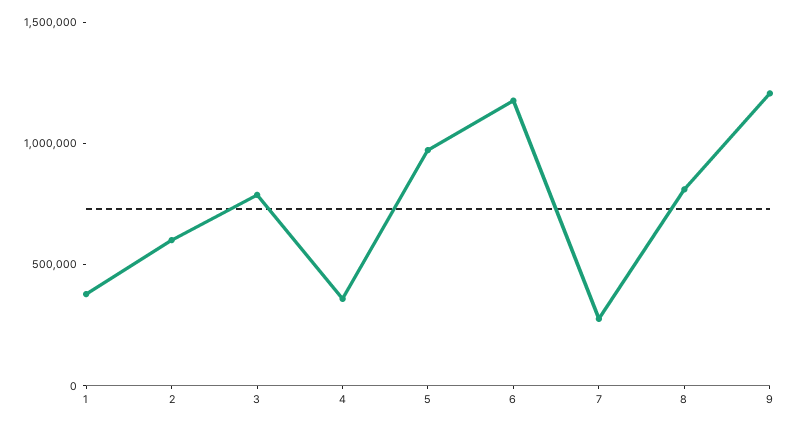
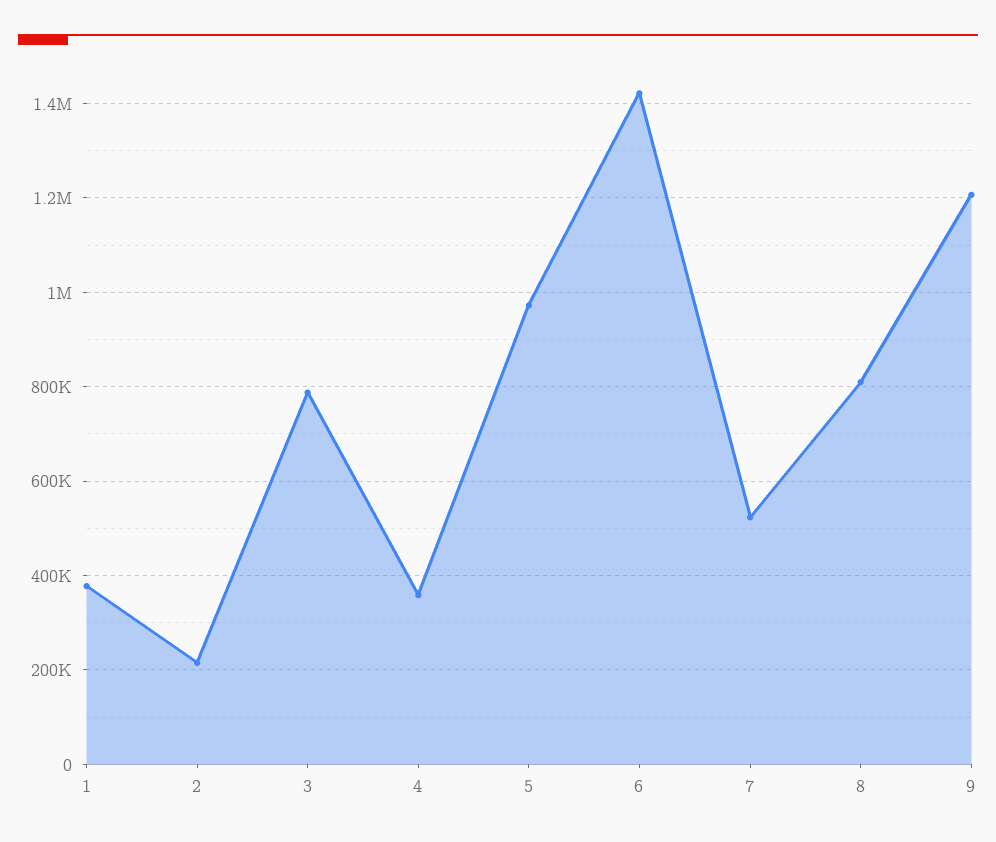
  {
    "1": 380000,
-   "2": 600000,
+   "2": 220000,
    "3": 780000,
    "4": 360000,
    "5": 980000,
-   "6": 1200000,
+   "6": 1420000,
-   "7": 300000,
+   "7": 520000,
    "8": 800000,
    "9": 1200000
  }

